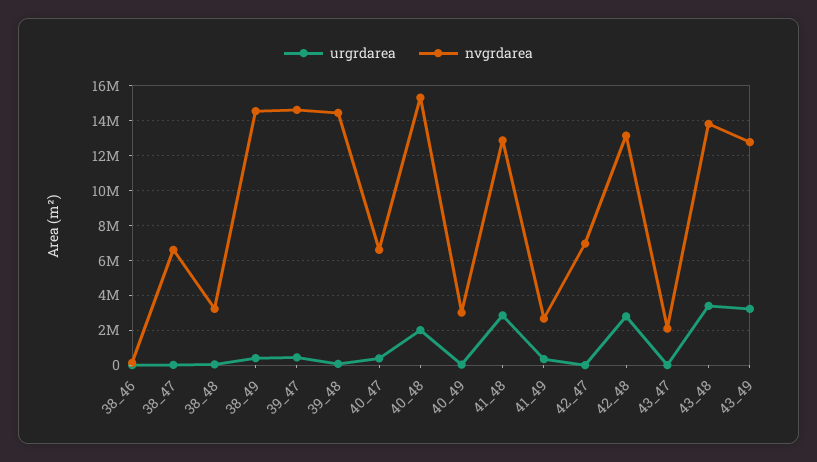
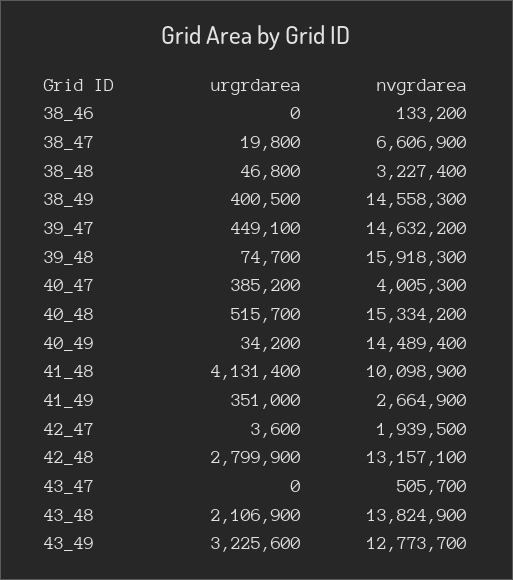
  {
    "urgrdarea": {
      "38_46": 0,
      "38_47": 19800,
      "38_48": 46800,
      "38_49": 400500,
      "39_47": 449100,
      "39_48": 74700,
      "40_47": 385200,
-     "40_48": 2000000,
+     "40_48": 515700,
      "40_49": 34200,
-     "41_48": 3000000,
+     "41_48": 4131400,
      "41_49": 351000,
      "42_47": 3600,
      "42_48": 2799900,
      "43_47": 0,
-     "43_48": 3500000,
+     "43_48": 2106900,
      "43_49": 3225600
    },
    "nvgrdarea": {
      "38_46": 133200,
      "38_47": 6606900,
      "38_48": 3227400,
      "38_49": 14558300,
      "39_47": 14632200,
-     "39_48": 14500000,
+     "39_48": 15918300,
-     "40_47": 6500000,
+     "40_47": 4005300,
      "40_48": 15334200,
-     "40_49": 3000000,
+     "40_49": 14489400,
-     "41_48": 13000000,
+     "41_48": 10098900,
      "41_49": 2664900,
-     "42_47": 7000000,
+     "42_47": 1939500,
      "42_48": 13157100,
-     "43_47": 2000000,
+     "43_47": 505700,
      "43_48": 13824900,
      "43_49": 12773700
    }
  }

